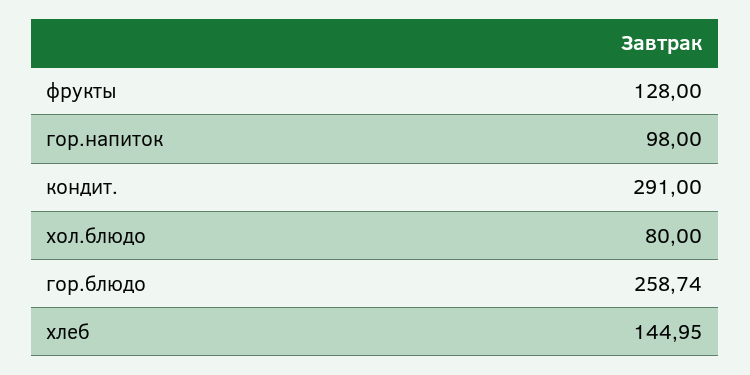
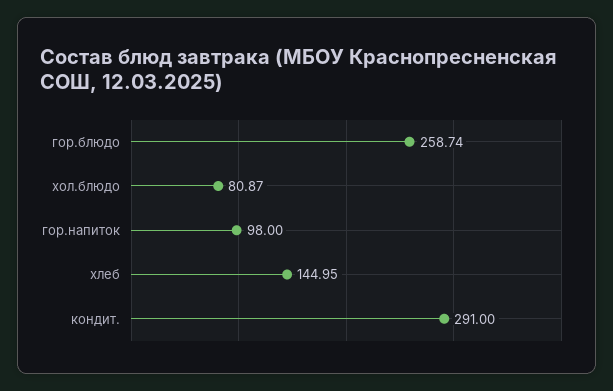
  {
-   "фрукты": 128,
    "гор.напиток": 98,
    "кондит.": 291,
-   "хол.блюдо": 80,
+   "хол.блюдо": 80.87,
    "гор.блюдо": 258.74,
    "хлеб": 144.95
  }

